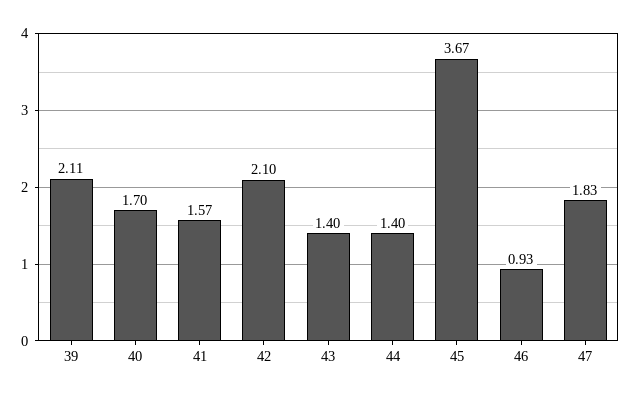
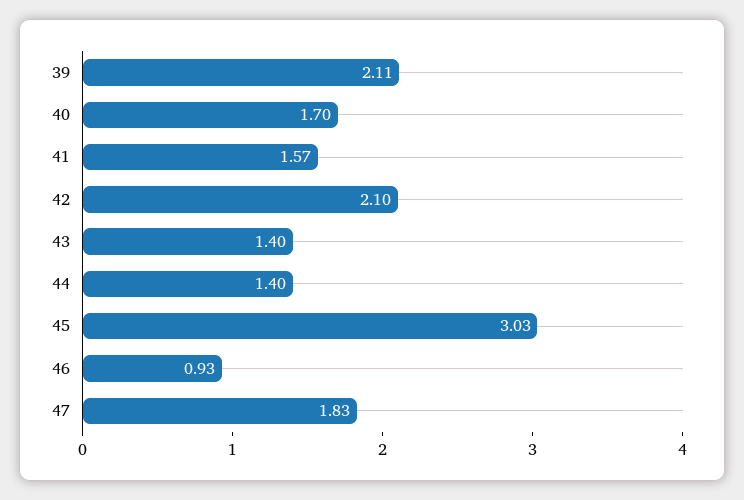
  {
    "39": 2.11,
    "40": 1.7,
    "41": 1.57,
    "42": 2.1,
    "43": 1.4,
    "44": 1.4,
-   "45": 3.67,
+   "45": 3.03,
    "46": 0.93,
    "47": 1.83
  }

